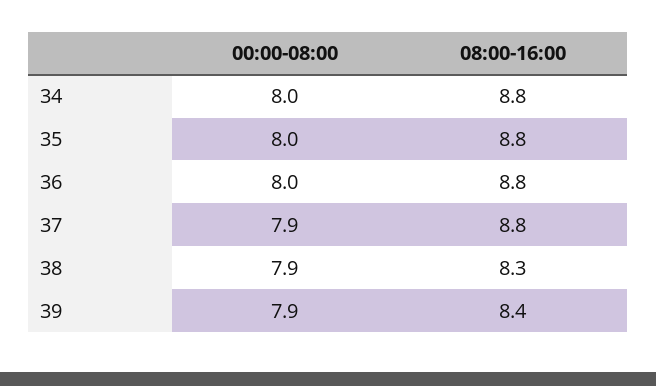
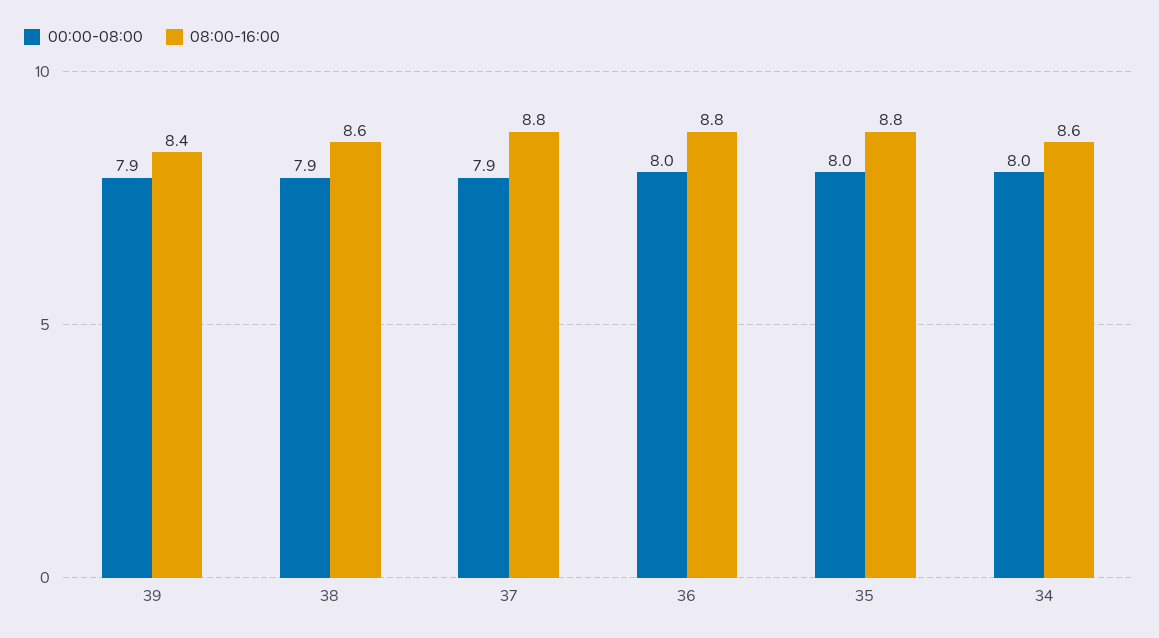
  {
    "00:00-08:00": {
      "34": 8,
      "35": 8,
      "36": 8,
      "37": 7.9,
      "38": 7.9,
      "39": 7.9
    },
    "08:00-16:00": {
-     "34": 8.8,
+     "34": 8.6,
      "35": 8.8,
      "36": 8.8,
      "37": 8.8,
-     "38": 8.3,
+     "38": 8.6,
      "39": 8.4
    }
  }

